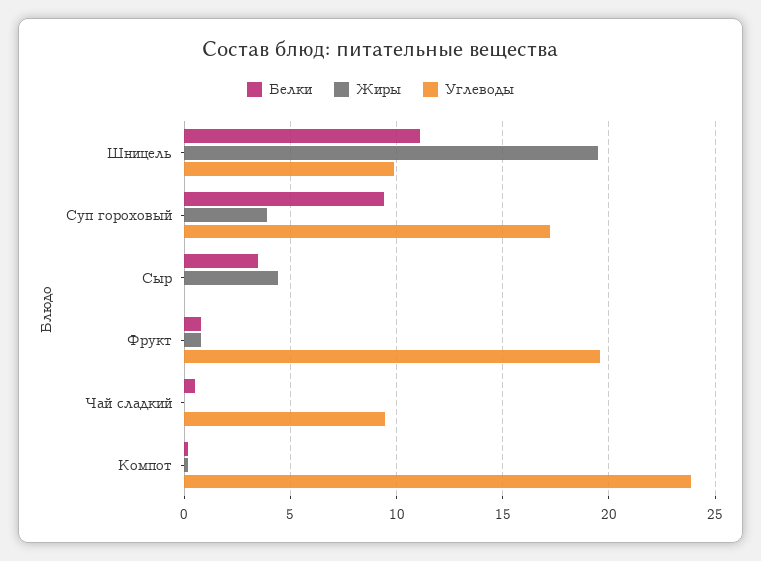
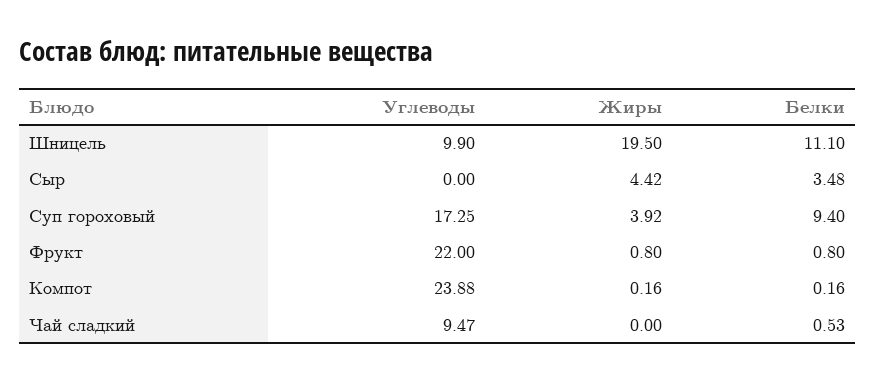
  {
    "Белки": {
      "Шницель": 11.1,
      "Суп гороховый": 9.4,
      "Сыр": 3.48,
      "Фрукт": 0.8,
      "Чай сладкий": 0.53,
      "Компот": 0.16
    },
    "Жиры": {
      "Шницель": 19.5,
      "Суп гороховый": 3.92,
      "Сыр": 4.42,
      "Фрукт": 0.8,
      "Чай сладкий": 0,
      "Компот": 0.16
    },
    "Углеводы": {
      "Шницель": 9.9,
      "Суп гороховый": 17.25,
      "Сыр": 0,
-     "Фрукт": 19.5,
+     "Фрукт": 22,
      "Чай сладкий": 9.47,
      "Компот": 23.88
    }
  }

